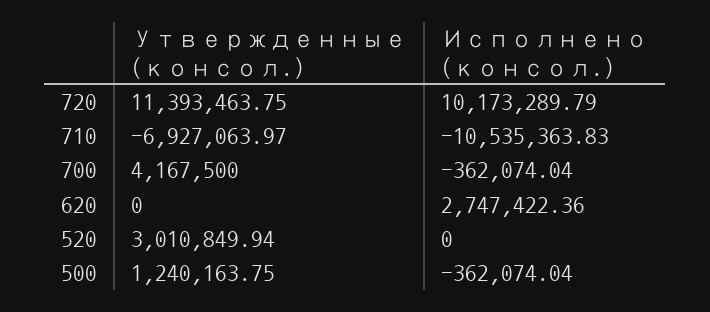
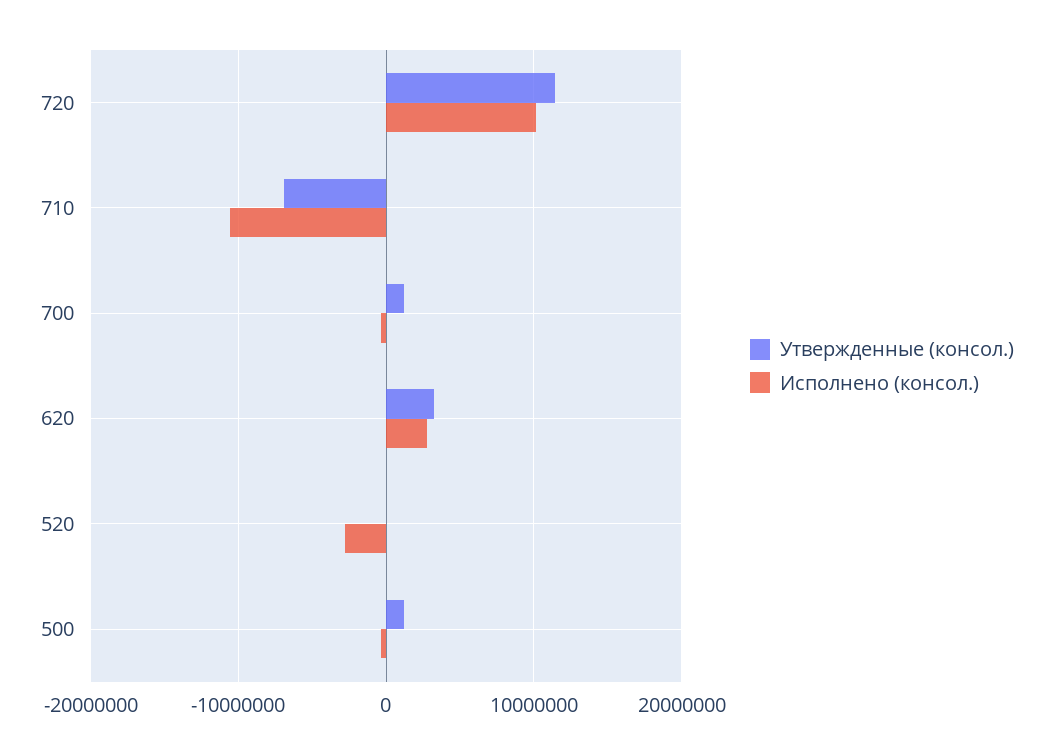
  {
    "Утвержденные (консол.)": {
      "720": 11393463.75,
      "710": -6927063.97,
-     "700": 4167500,
+     "700": 1000000,
-     "620": 0,
+     "620": 3000000,
-     "520": 3010849.94,
+     "520": 0,
      "500": 1240163.75
    },
    "Исполнено (консол.)": {
      "720": 10173289.79,
      "710": -10535363.83,
      "700": -362074.04,
      "620": 2747422.36,
-     "520": 0,
+     "520": -3000000,
      "500": -362074.04
    }
  }

